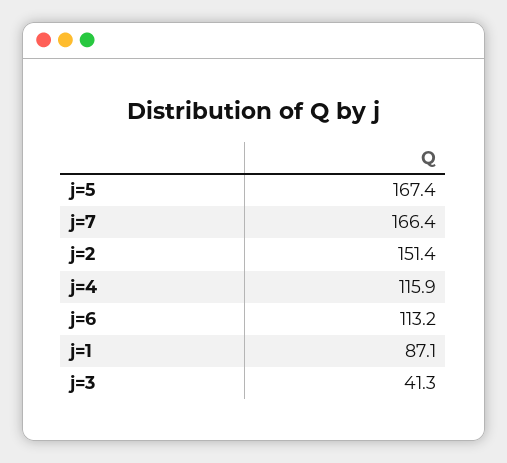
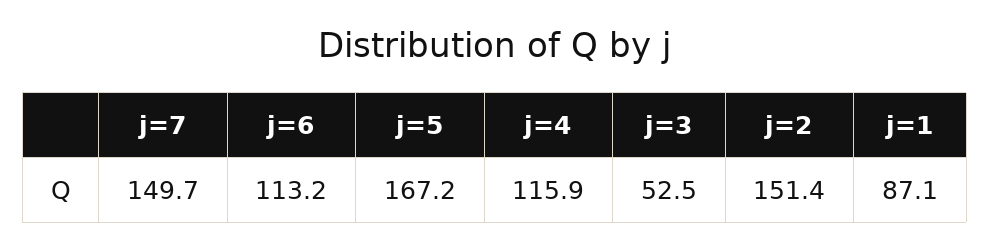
  {
-   "j=5": 167.4,
+   "j=5": 167.2,
-   "j=7": 166.4,
+   "j=7": 149.7,
    "j=2": 151.4,
    "j=4": 115.9,
    "j=6": 113.2,
    "j=1": 87.1,
-   "j=3": 41.3
+   "j=3": 52.5
  }

